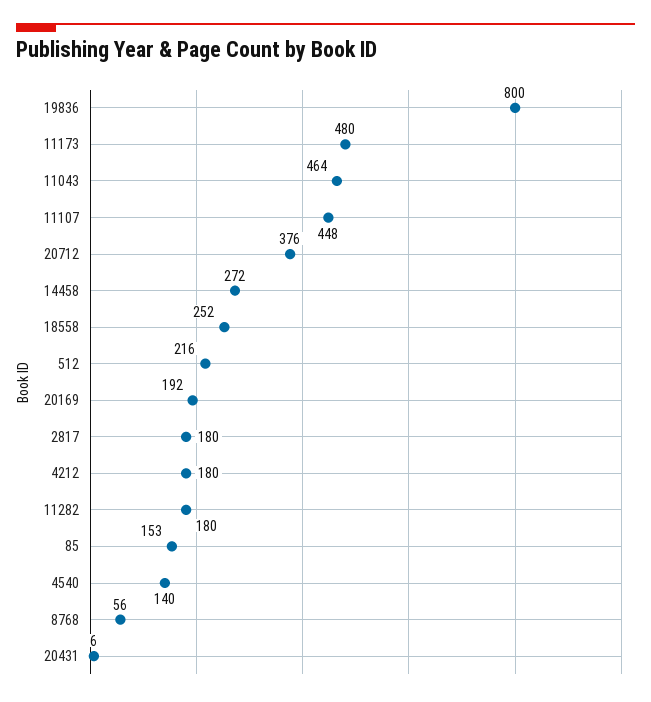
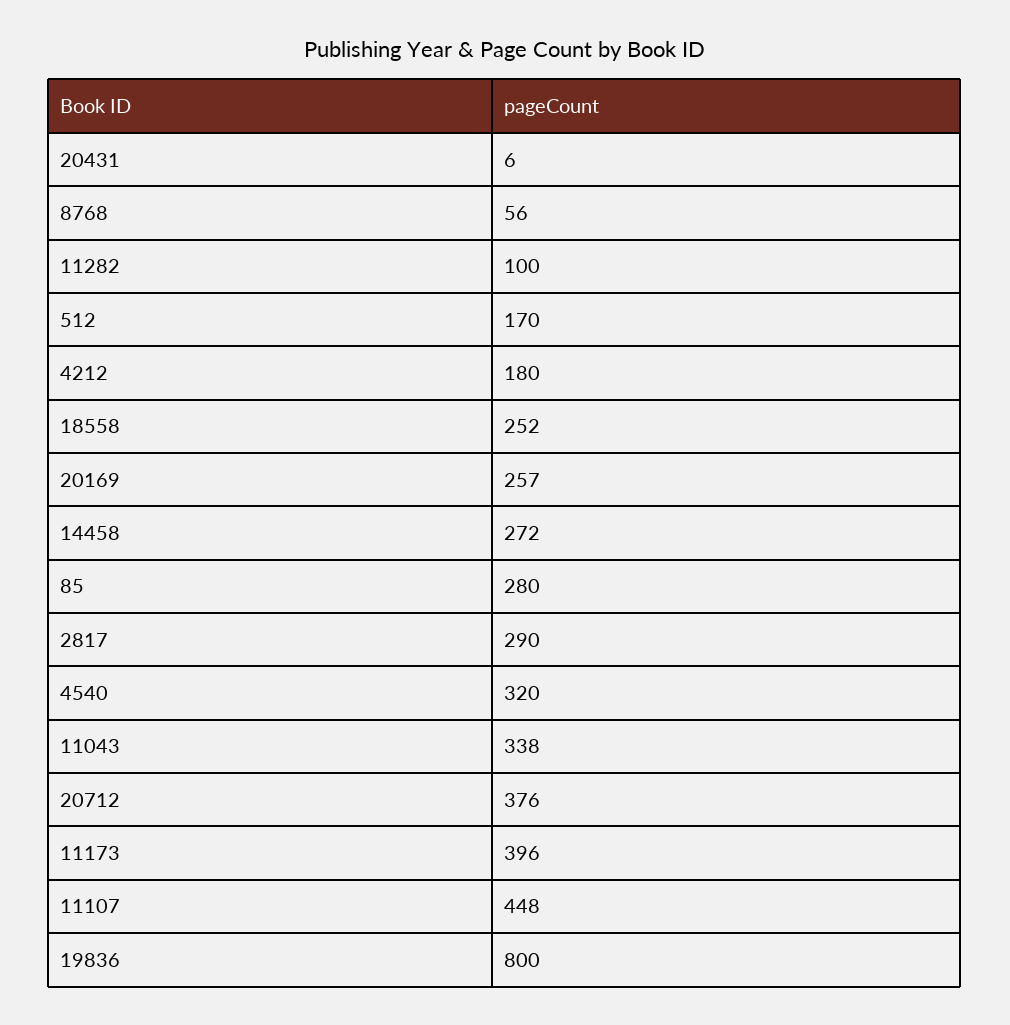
  {
    "19836": 800,
-   "11173": 480,
+   "11173": 396,
-   "11043": 464,
+   "11043": 338,
    "11107": 448,
    "20712": 376,
    "14458": 272,
    "18558": 252,
-   "512": 216,
+   "512": 170,
-   "20169": 192,
+   "20169": 257,
-   "2817": 180,
+   "2817": 290,
    "4212": 180,
-   "11282": 180,
+   "11282": 100,
-   "85": 153,
+   "85": 280,
-   "4540": 140,
+   "4540": 320,
    "8768": 56,
    "20431": 6
  }

